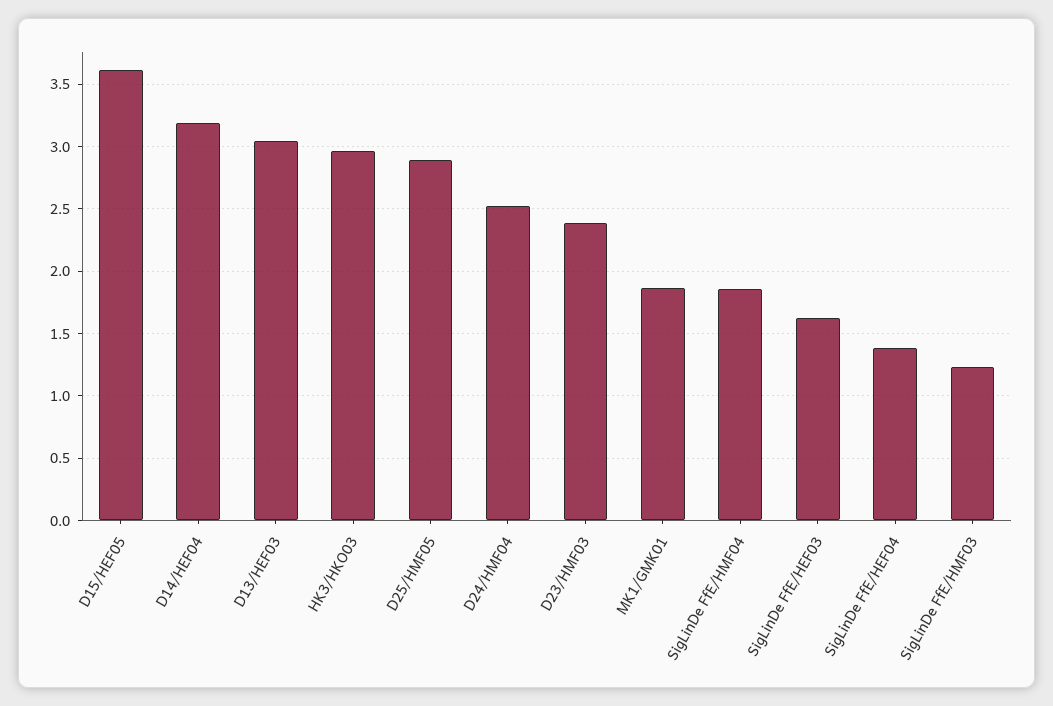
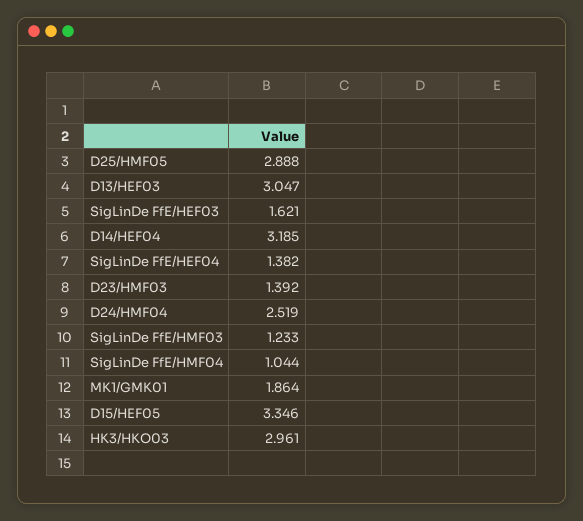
  {
-   "D15/HEF05": 3.6,
+   "D15/HEF05": 3.346,
    "D14/HEF04": 3.185,
    "D13/HEF03": 3.047,
    "HK3/HKO03": 2.961,
    "D25/HMF05": 2.888,
    "D24/HMF04": 2.519,
-   "D23/HMF03": 2.4,
+   "D23/HMF03": 1.392,
    "MK1/GMK01": 1.864,
-   "SigLinDe FfE/HMF04": 1.85,
+   "SigLinDe FfE/HMF04": 1.044,
    "SigLinDe FfE/HEF03": 1.621,
    "SigLinDe FfE/HEF04": 1.382,
    "SigLinDe FfE/HMF03": 1.233
  }

